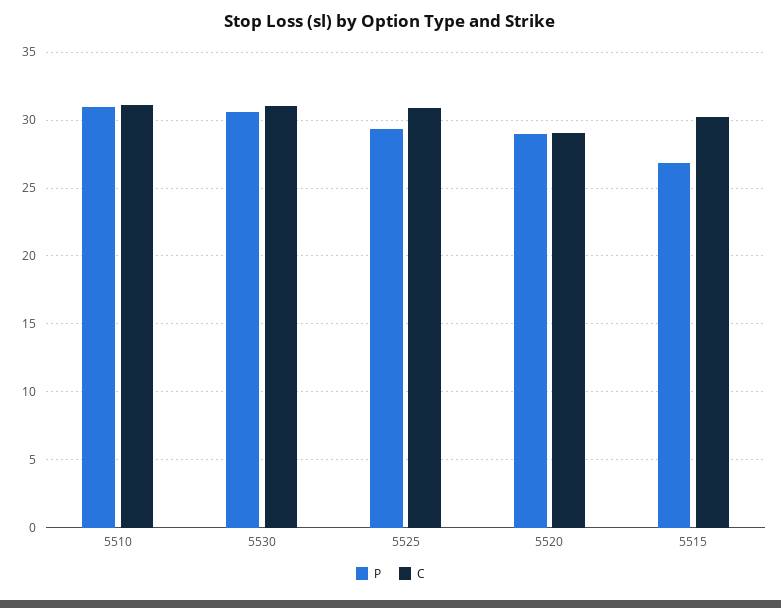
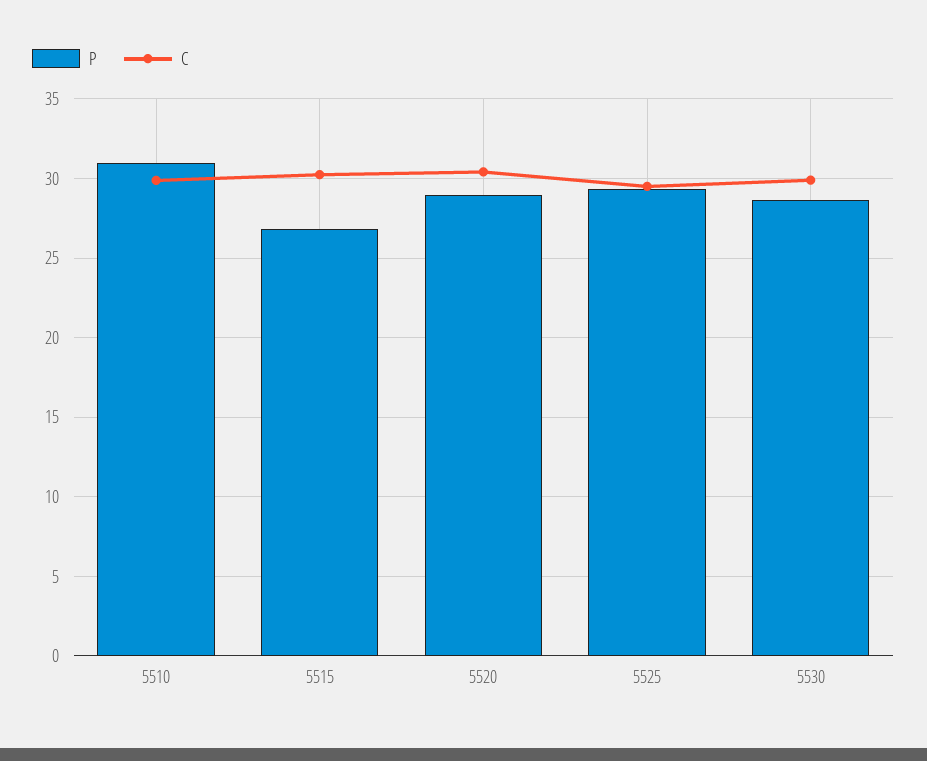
  {
    "P": {
      "5510": 31,
-     "5530": 30.5,
+     "5530": 28.5,
      "5525": 29.5,
      "5520": 29,
      "5515": 27
    },
    "C": {
-     "5510": 31,
+     "5510": 30,
-     "5530": 31,
+     "5530": 30,
-     "5525": 31,
+     "5525": 29.5,
-     "5520": 29,
+     "5520": 30.5,
      "5515": 30
    }
  }

